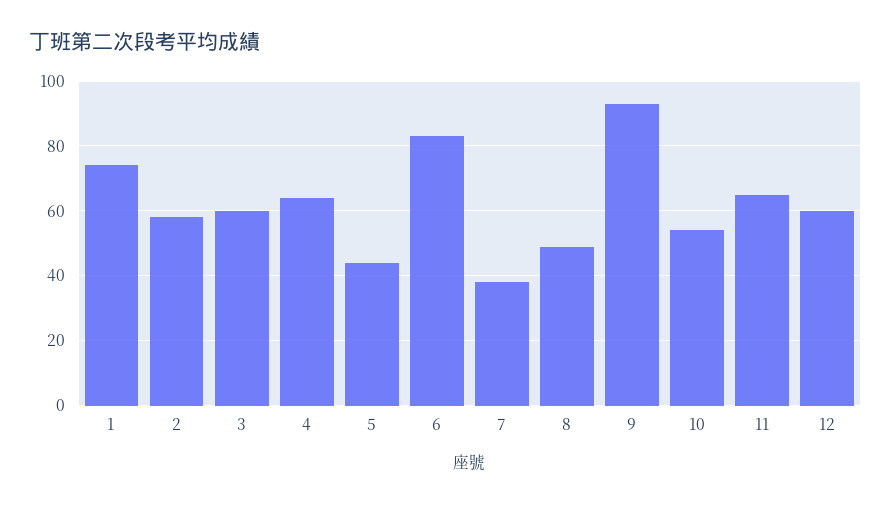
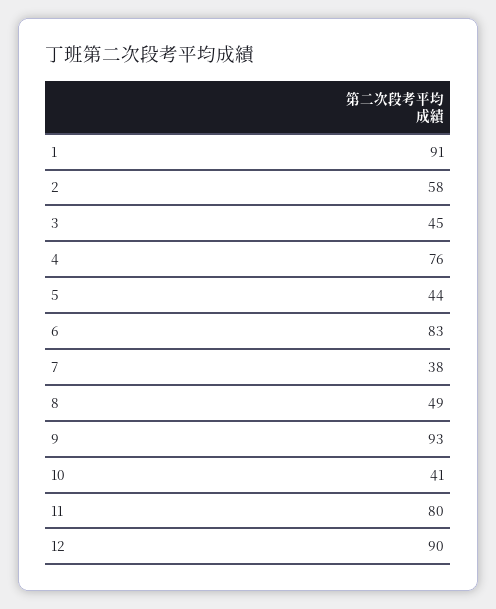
  {
-   "1": 75,
+   "1": 91,
    "2": 58,
-   "3": 60,
+   "3": 45,
-   "4": 65,
+   "4": 76,
    "5": 44,
    "6": 83,
    "7": 38,
    "8": 49,
    "9": 93,
-   "10": 55,
+   "10": 41,
-   "11": 65,
+   "11": 80,
-   "12": 60
+   "12": 90
  }

